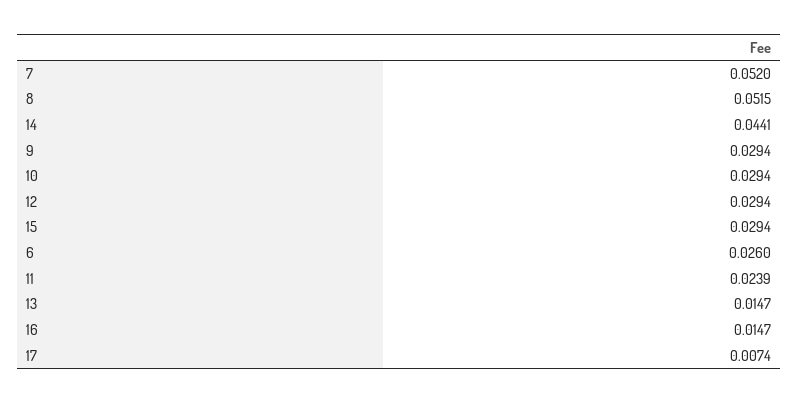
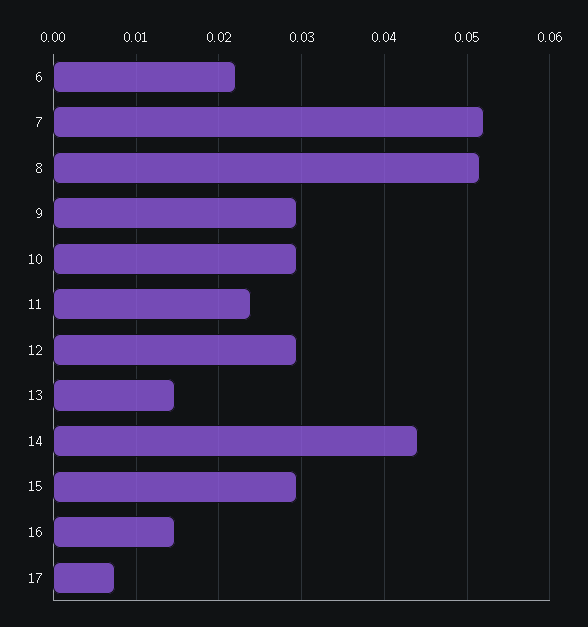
  {
    "7": 0.052,
    "8": 0.0515,
    "14": 0.0441,
    "9": 0.0294,
    "10": 0.0294,
    "12": 0.0294,
    "15": 0.0294,
-   "6": 0.026,
+   "6": 0.022,
    "11": 0.0239,
    "13": 0.0147,
    "16": 0.0147,
    "17": 0.0074
  }

